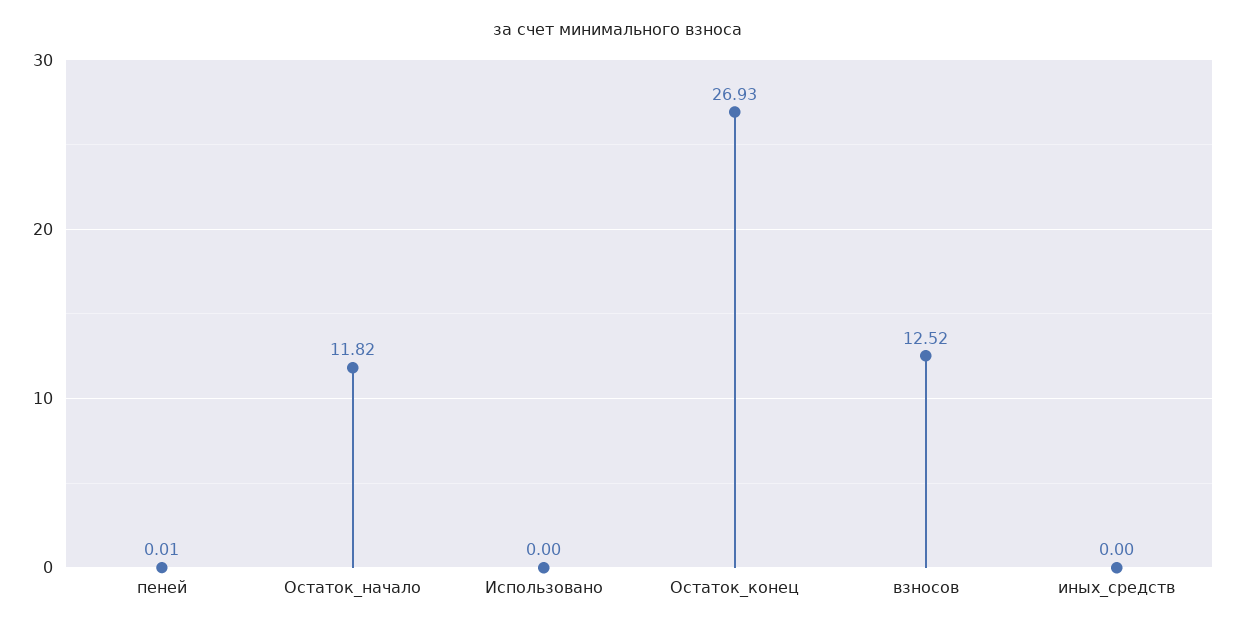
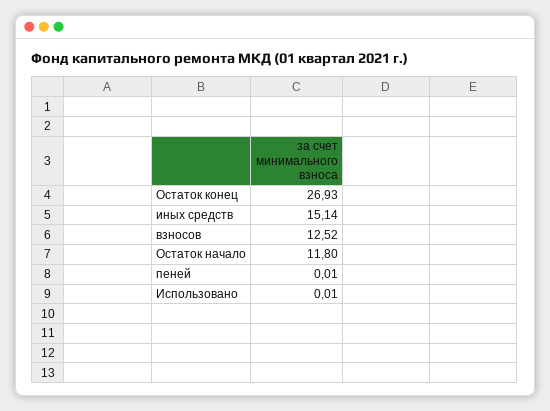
  {
    "пеней": 0.01,
-   "Остаток_начало": 11.82,
+   "Остаток_начало": 11.8,
-   "Использовано": 0,
+   "Использовано": 0.01,
    "Остаток_конец": 26.93,
    "взносов": 12.52,
-   "иных_средств": 0
+   "иных_средств": 15.14
  }

